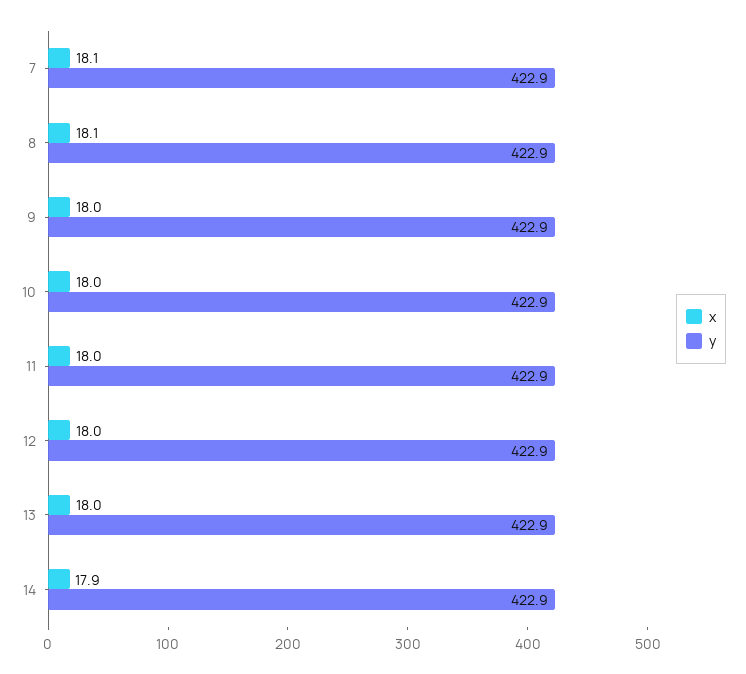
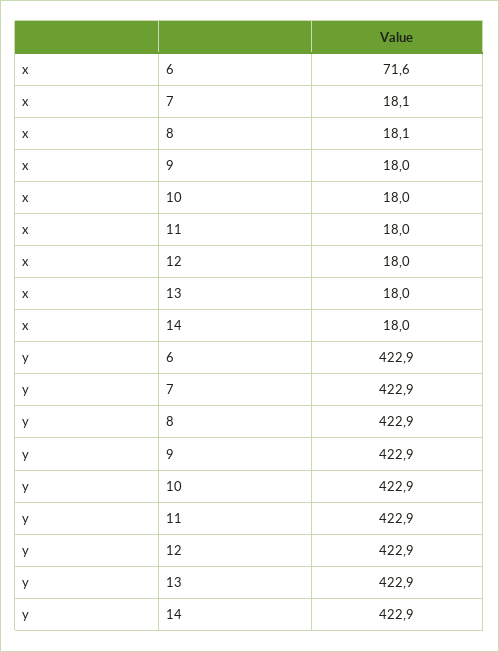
  {
    "x": {
      "7": 18.1,
      "8": 18.1,
      "9": 18,
      "10": 18,
      "11": 18,
      "12": 18,
      "13": 18,
-     "14": 17.9
+     "14": 18,
+     "6": 71.6
    },
    "y": {
      "7": 422.9,
      "8": 422.9,
      "9": 422.9,
      "10": 422.9,
      "11": 422.9,
      "12": 422.9,
      "13": 422.9,
-     "14": 422.9
+     "14": 422.9,
+     "6": 422.9
    }
  }

